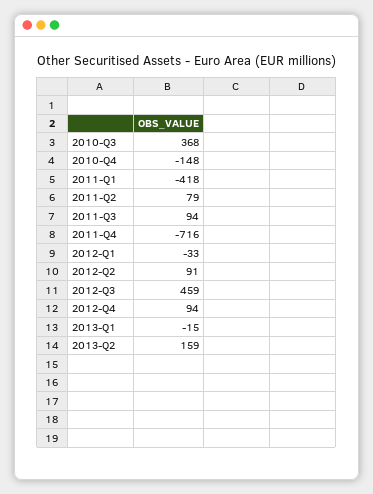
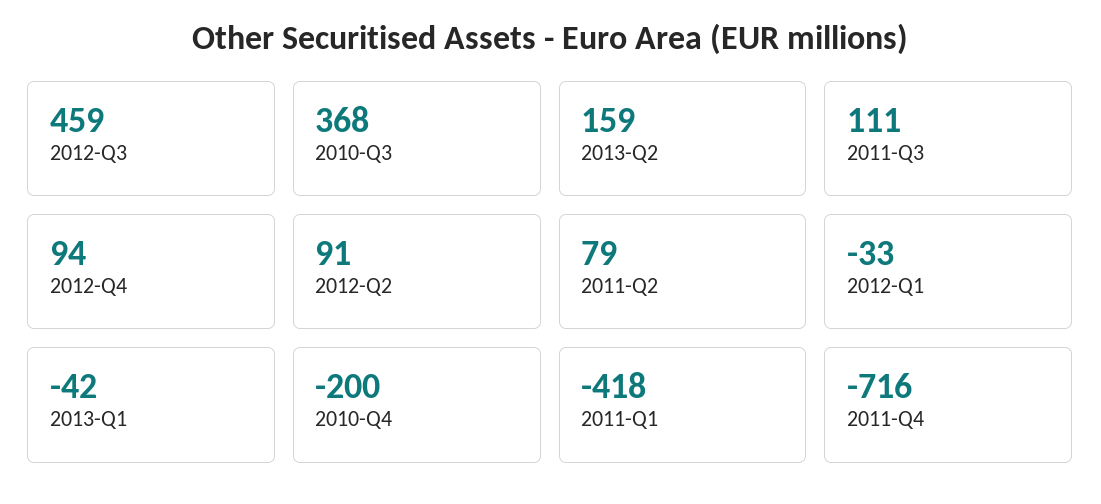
  {
    "2010-Q3": 368,
-   "2010-Q4": -148,
+   "2010-Q4": -200,
    "2011-Q1": -418,
    "2011-Q2": 79,
-   "2011-Q3": 94,
+   "2011-Q3": 111,
    "2011-Q4": -716,
    "2012-Q1": -33,
    "2012-Q2": 91,
    "2012-Q3": 459,
    "2012-Q4": 94,
-   "2013-Q1": -15,
+   "2013-Q1": -42,
    "2013-Q2": 159
  }

